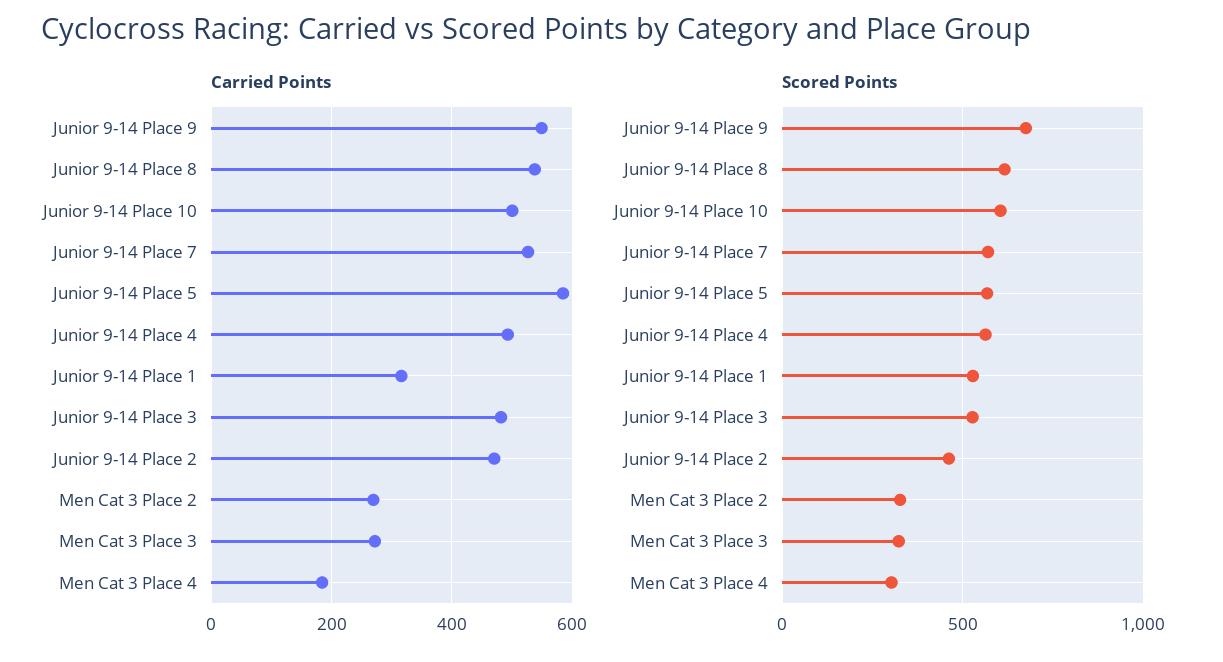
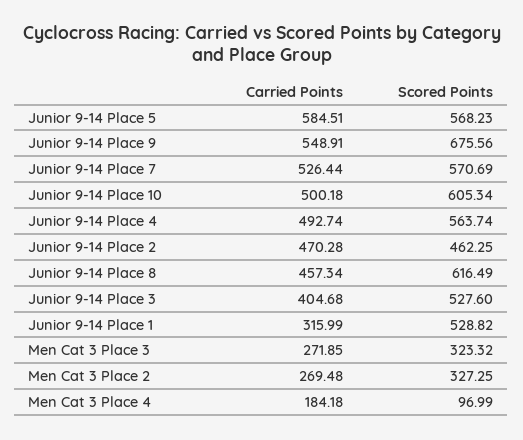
  {
    "Carried Points": {
      "Junior 9-14 Place 9": 548.91,
-     "Junior 9-14 Place 8": 540,
+     "Junior 9-14 Place 8": 457.34,
      "Junior 9-14 Place 10": 500.18,
      "Junior 9-14 Place 7": 526.44,
      "Junior 9-14 Place 5": 584.51,
      "Junior 9-14 Place 4": 492.74,
      "Junior 9-14 Place 1": 315.99,
-     "Junior 9-14 Place 3": 480,
+     "Junior 9-14 Place 3": 404.68,
      "Junior 9-14 Place 2": 470.28,
      "Men Cat 3 Place 2": 269.48,
      "Men Cat 3 Place 3": 271.85,
      "Men Cat 3 Place 4": 184.18
    },
    "Scored Points": {
      "Junior 9-14 Place 9": 675.56,
      "Junior 9-14 Place 8": 616.49,
      "Junior 9-14 Place 10": 605.34,
      "Junior 9-14 Place 7": 570.69,
      "Junior 9-14 Place 5": 568.23,
      "Junior 9-14 Place 4": 563.74,
      "Junior 9-14 Place 1": 528.82,
      "Junior 9-14 Place 3": 527.6,
      "Junior 9-14 Place 2": 462.25,
      "Men Cat 3 Place 2": 327.25,
      "Men Cat 3 Place 3": 323.32,
-     "Men Cat 3 Place 4": 300
+     "Men Cat 3 Place 4": 96.99
    }
  }

